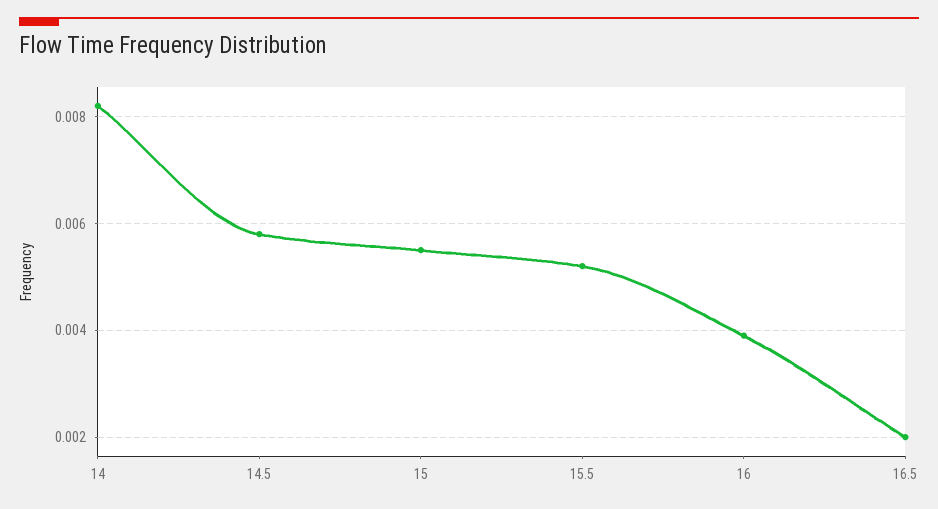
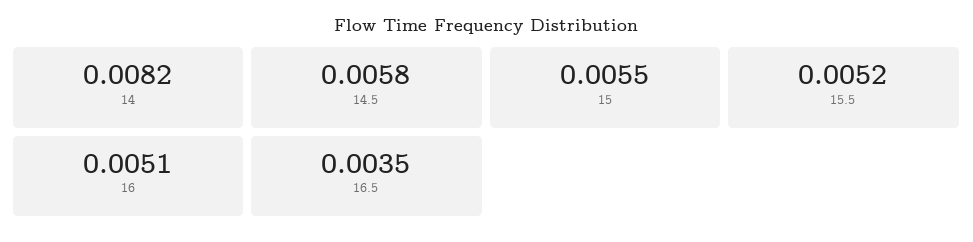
  {
    "14": 0.0082,
    "14.5": 0.0058,
    "15": 0.0055,
    "15.5": 0.0052,
-   "16": 0.004,
+   "16": 0.0051,
-   "16.5": 0.002
+   "16.5": 0.0035
  }

